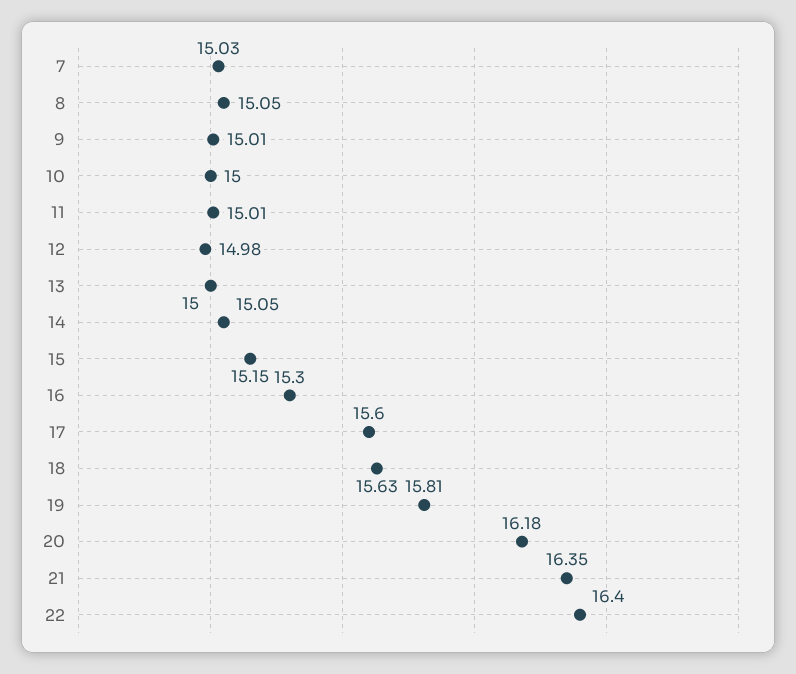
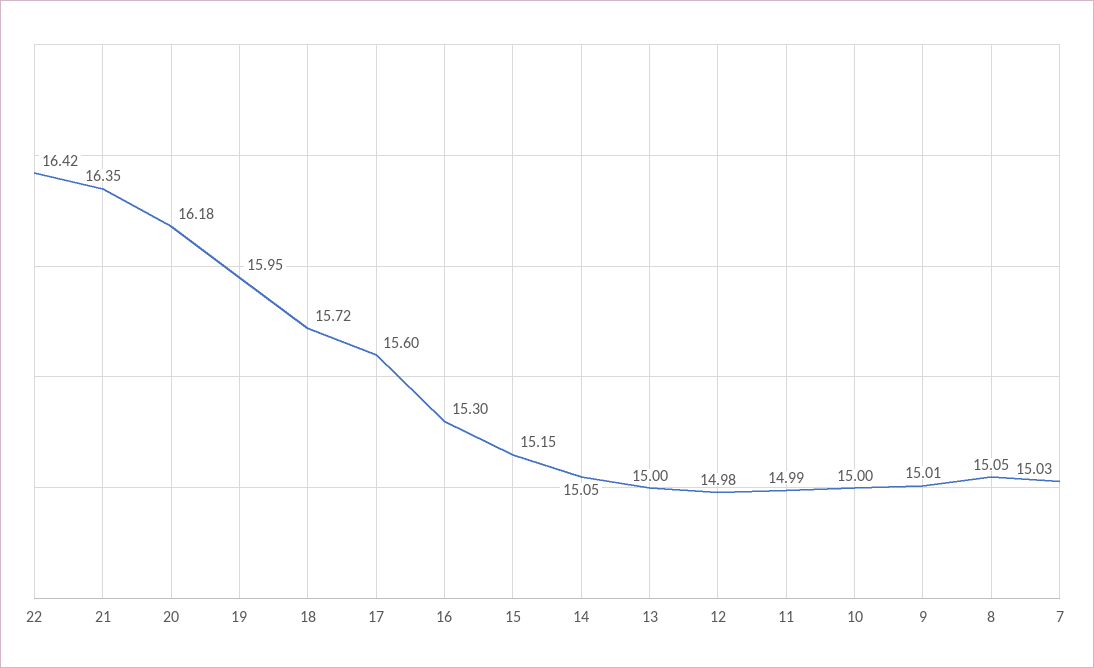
  {
    "7": 15.03,
    "8": 15.05,
    "9": 15.01,
    "10": 15,
-   "11": 15.01,
+   "11": 14.99,
    "12": 14.98,
    "13": 15,
    "14": 15.05,
    "15": 15.15,
    "16": 15.3,
    "17": 15.6,
-   "18": 15.63,
+   "18": 15.72,
-   "19": 15.81,
+   "19": 15.95,
    "20": 16.18,
    "21": 16.35,
-   "22": 16.4
+   "22": 16.42
  }

